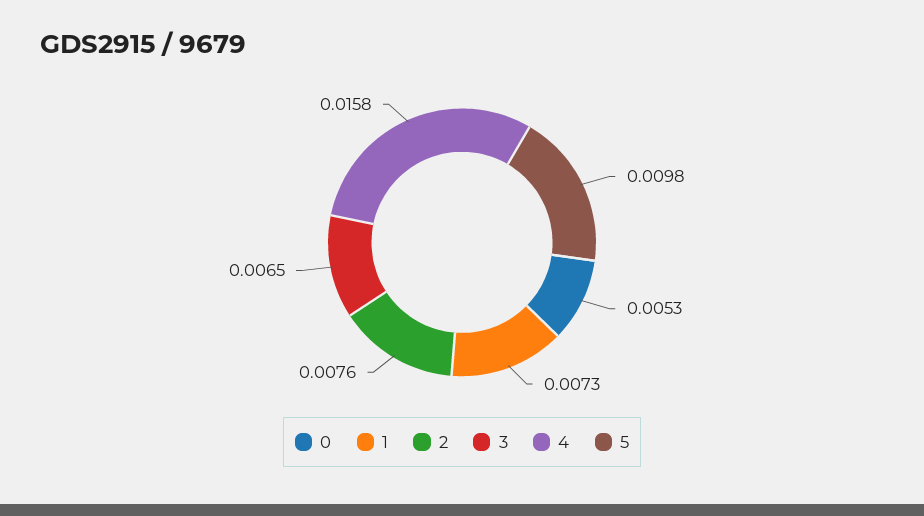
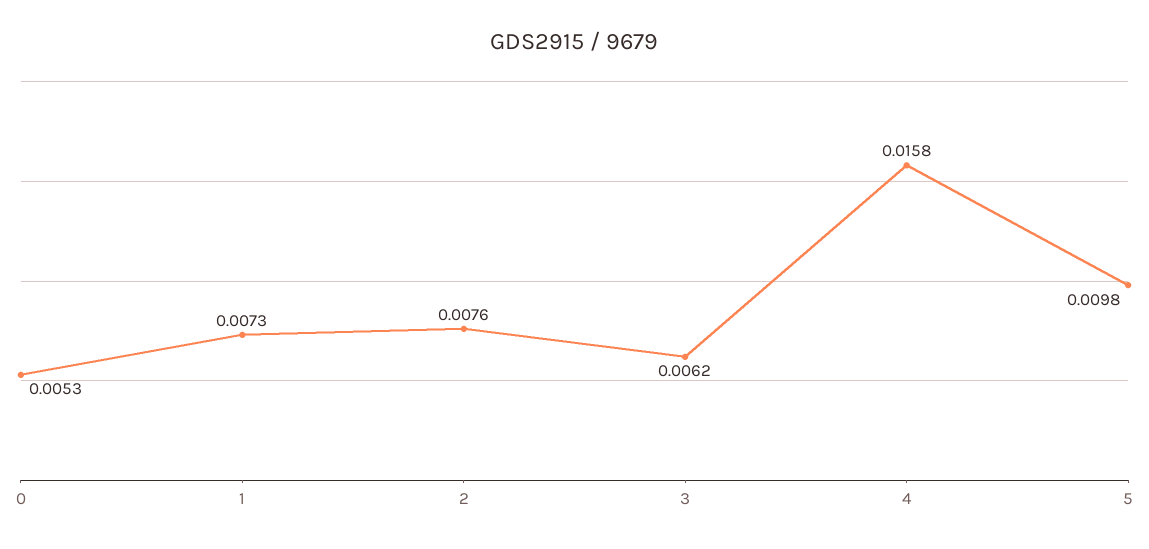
  {
    "0": 0.0053,
    "1": 0.0073,
    "2": 0.0076,
-   "3": 0.0065,
+   "3": 0.0062,
    "4": 0.0158,
    "5": 0.0098
  }

